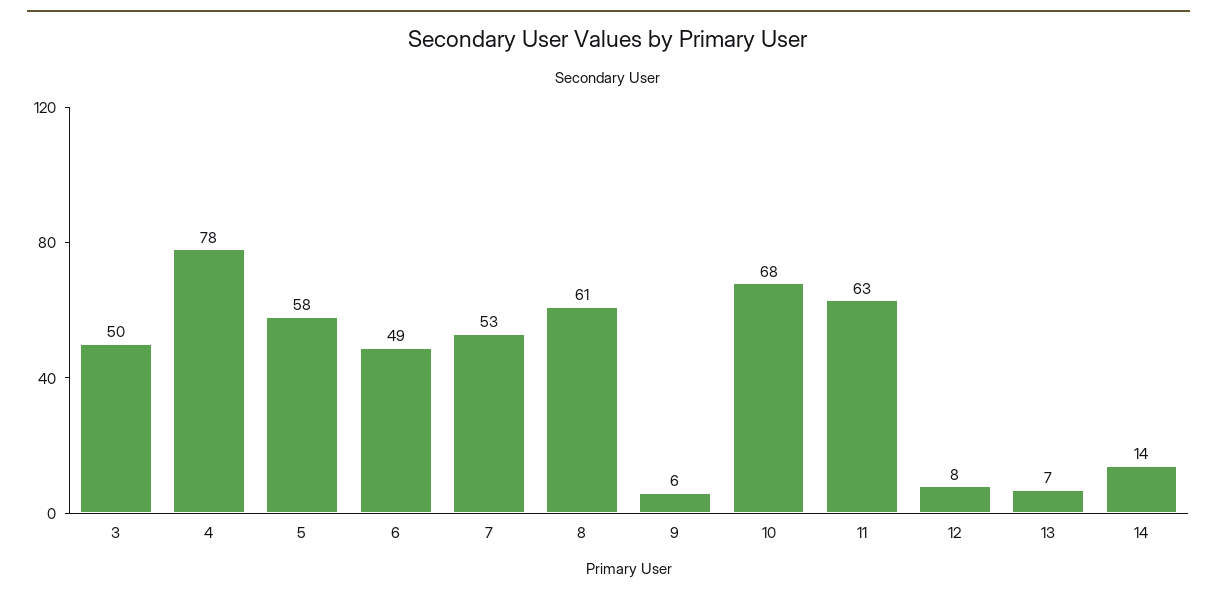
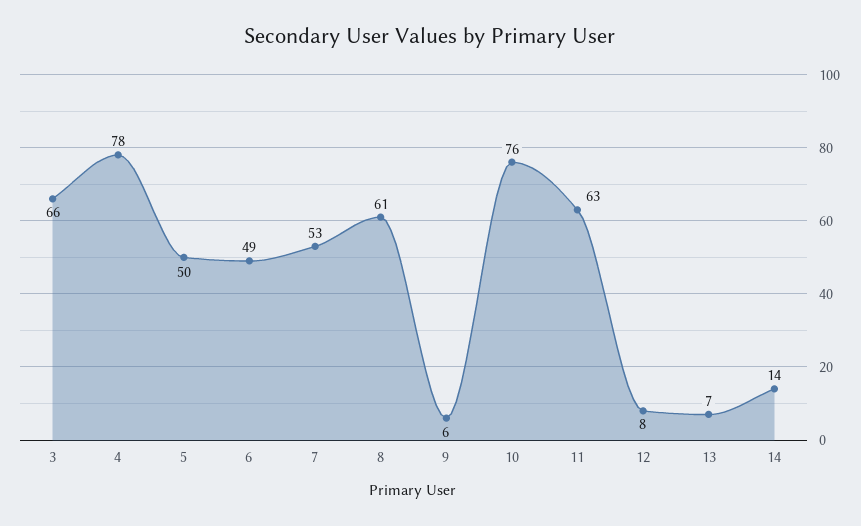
  {
-   "3": 50,
+   "3": 66,
    "4": 78,
-   "5": 58,
+   "5": 50,
    "6": 49,
    "7": 53,
    "8": 61,
    "9": 6,
-   "10": 68,
+   "10": 76,
    "11": 63,
    "12": 8,
    "13": 7,
    "14": 14
  }

